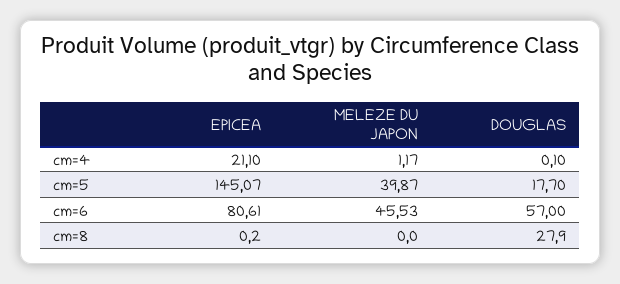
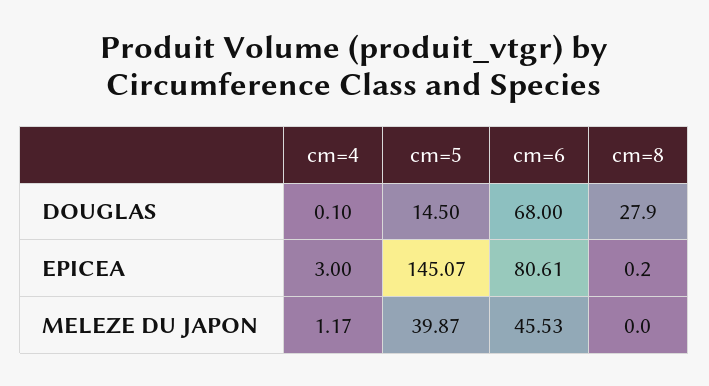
  {
    "EPICEA": {
-     "cm=4": 21.1,
+     "cm=4": 3,
      "cm=5": 145.07,
      "cm=6": 80.61,
      "cm=8": 0.2
    },
    "MELEZE DU JAPON": {
      "cm=4": 1.17,
      "cm=5": 39.87,
      "cm=6": 45.53,
      "cm=8": 0
    },
    "DOUGLAS": {
      "cm=4": 0.1,
-     "cm=5": 17.7,
+     "cm=5": 14.5,
-     "cm=6": 57,
+     "cm=6": 68,
      "cm=8": 27.9
    }
  }

